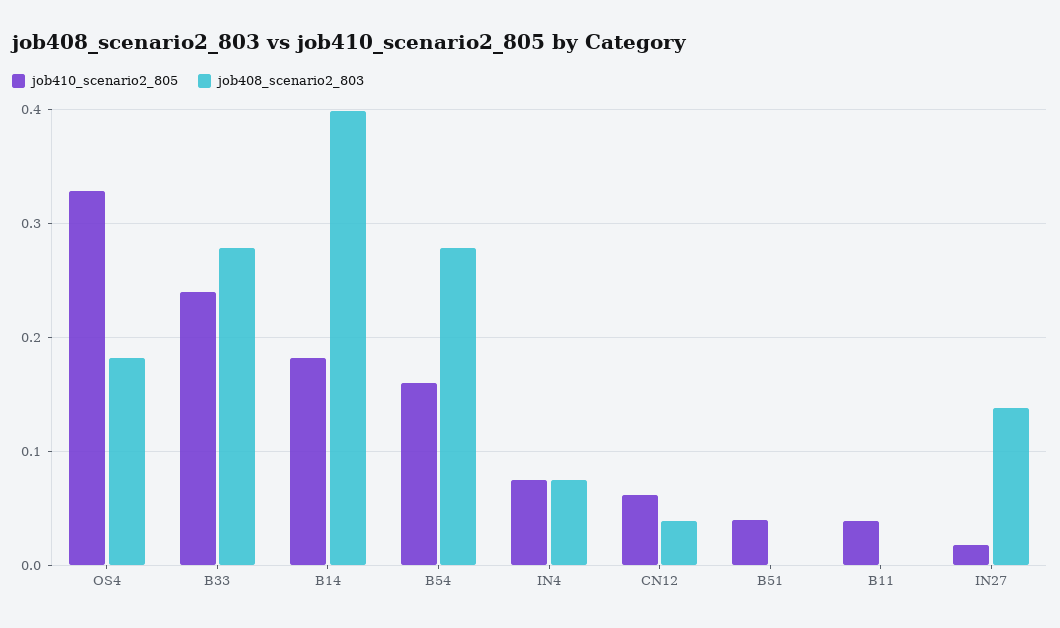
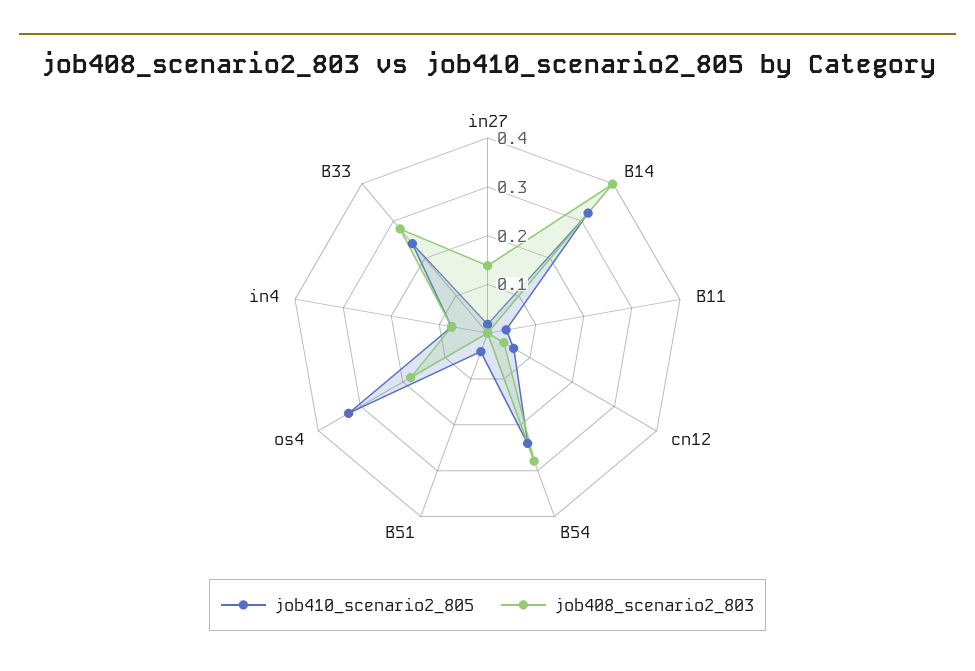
  {
    "job410_scenario2_805": {
      "OS4": 0.33,
      "B33": 0.24,
-     "B14": 0.18,
+     "B14": 0.32,
-     "B54": 0.16,
+     "B54": 0.24,
      "IN4": 0.07,
      "CN12": 0.06,
      "B51": 0.04,
      "B11": 0.04,
      "IN27": 0.02
    },
    "job408_scenario2_803": {
      "OS4": 0.18,
      "B33": 0.28,
      "B14": 0.4,
      "B54": 0.28,
      "IN4": 0.07,
      "CN12": 0.04,
      "B51": 0,
      "B11": 0,
      "IN27": 0.14
    }
  }

